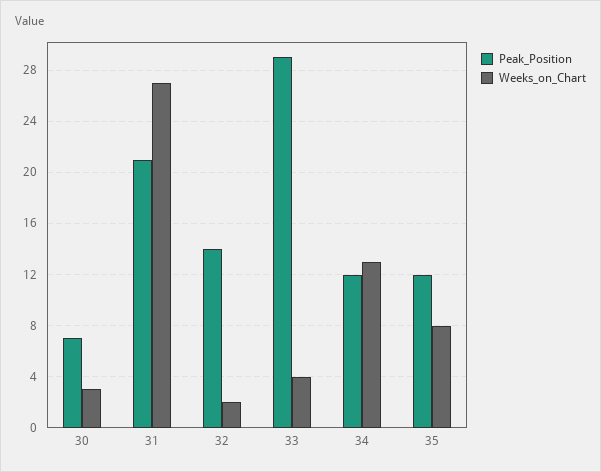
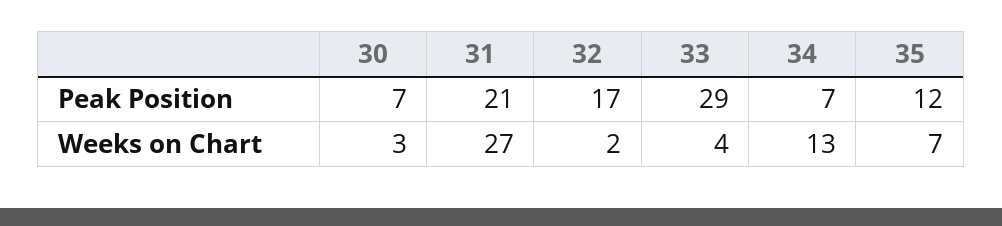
  {
    "Peak_Position": {
      "30": 7,
      "31": 21,
-     "32": 14,
+     "32": 17,
      "33": 29,
-     "34": 12,
+     "34": 7,
      "35": 12
    },
    "Weeks_on_Chart": {
      "30": 3,
      "31": 27,
      "32": 2,
      "33": 4,
      "34": 13,
-     "35": 8
+     "35": 7
    }
  }

